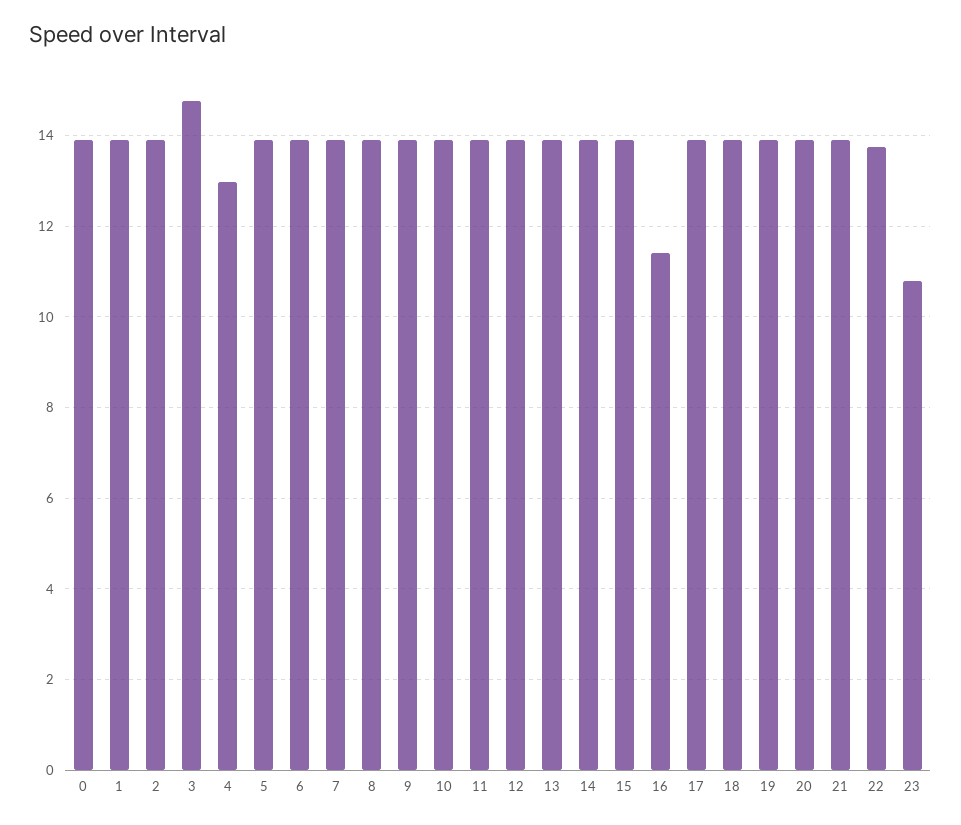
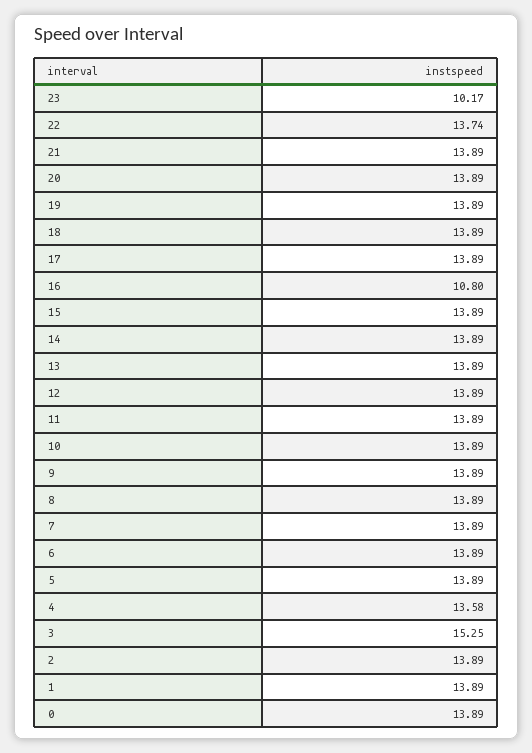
  {
    "0": 13.89,
    "1": 13.89,
    "2": 13.89,
-   "3": 14.8,
+   "3": 15.25,
-   "4": 13,
+   "4": 13.58,
    "5": 13.89,
    "6": 13.89,
    "7": 13.89,
    "8": 13.89,
    "9": 13.89,
    "10": 13.89,
    "11": 13.89,
    "12": 13.89,
    "13": 13.89,
    "14": 13.89,
    "15": 13.89,
-   "16": 11.4,
+   "16": 10.8,
    "17": 13.89,
    "18": 13.89,
    "19": 13.89,
    "20": 13.89,
    "21": 13.89,
    "22": 13.74,
-   "23": 10.8
+   "23": 10.17
  }

